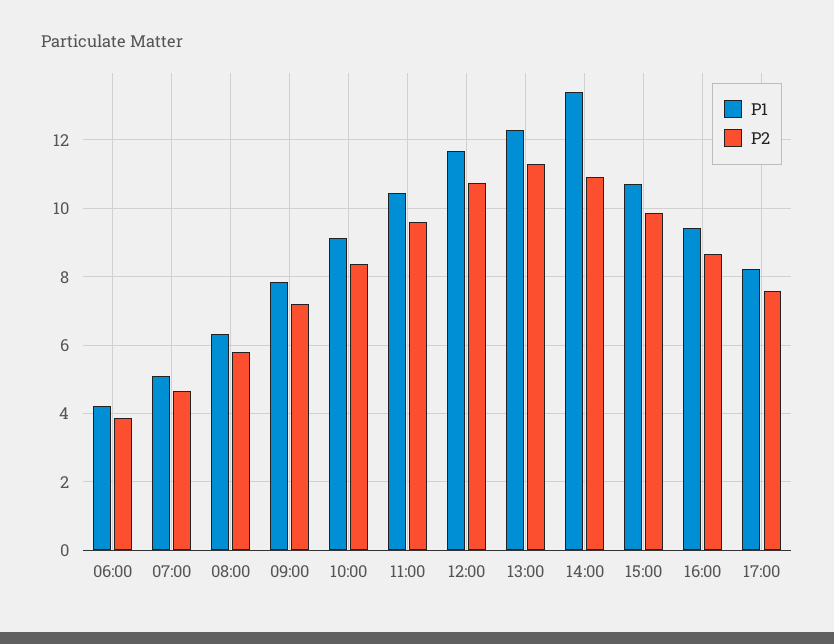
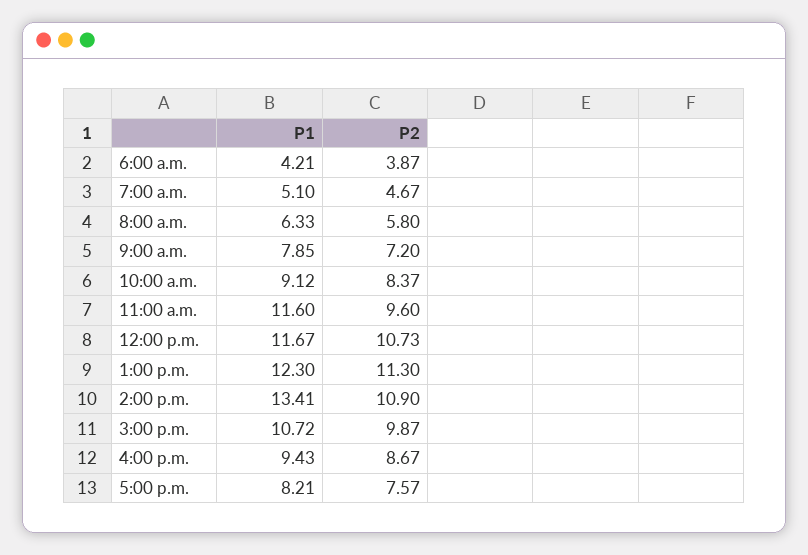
  {
    "P1": {
      "06:00": 4.21,
      "07:00": 5.1,
      "08:00": 6.33,
      "09:00": 7.85,
      "10:00": 9.12,
-     "11:00": 10.4,
+     "11:00": 11.6,
      "12:00": 11.67,
      "13:00": 12.3,
      "14:00": 13.41,
      "15:00": 10.72,
      "16:00": 9.43,
      "17:00": 8.21
    },
    "P2": {
      "06:00": 3.87,
      "07:00": 4.67,
      "08:00": 5.8,
      "09:00": 7.2,
      "10:00": 8.37,
      "11:00": 9.6,
      "12:00": 10.73,
      "13:00": 11.3,
      "14:00": 10.9,
      "15:00": 9.87,
      "16:00": 8.67,
      "17:00": 7.57
    }
  }

